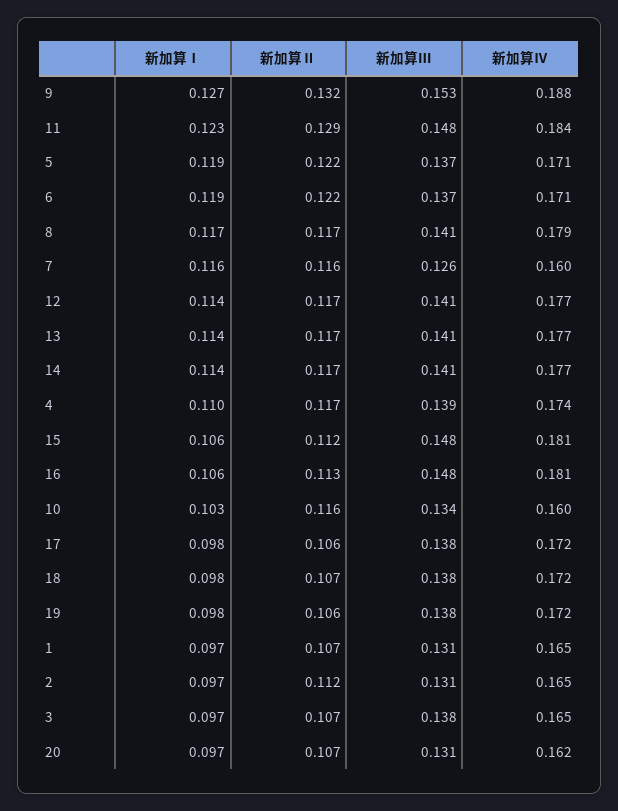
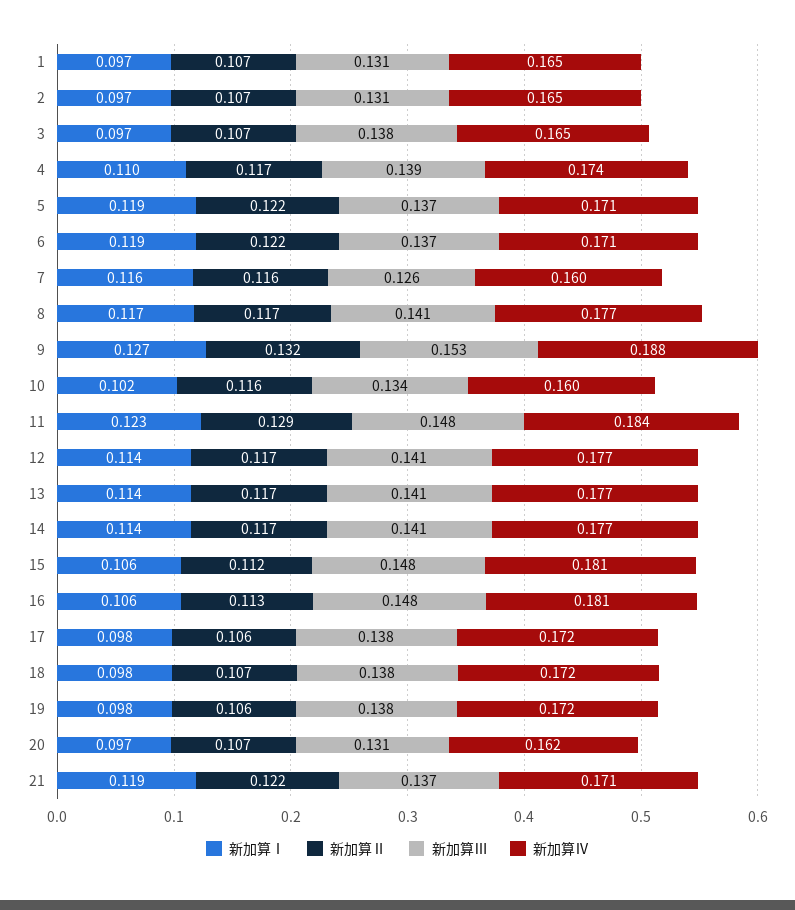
  {
    "新加算Ⅰ": {
      "9": 0.127,
      "11": 0.123,
      "5": 0.119,
      "6": 0.119,
      "8": 0.117,
      "7": 0.116,
      "12": 0.114,
      "13": 0.114,
      "14": 0.114,
      "4": 0.11,
      "15": 0.106,
      "16": 0.106,
-     "10": 0.103,
+     "10": 0.102,
      "17": 0.098,
      "18": 0.098,
      "19": 0.098,
      "1": 0.097,
      "2": 0.097,
      "3": 0.097,
-     "20": 0.097
+     "20": 0.097,
+     "21": 0.119
    },
    "新加算Ⅱ": {
      "9": 0.132,
      "11": 0.129,
      "5": 0.122,
      "6": 0.122,
      "8": 0.117,
      "7": 0.116,
      "12": 0.117,
      "13": 0.117,
      "14": 0.117,
      "4": 0.117,
      "15": 0.112,
      "16": 0.113,
      "10": 0.116,
      "17": 0.106,
      "18": 0.107,
      "19": 0.106,
      "1": 0.107,
-     "2": 0.112,
+     "2": 0.107,
      "3": 0.107,
-     "20": 0.107
+     "20": 0.107,
+     "21": 0.122
    },
    "新加算Ⅲ": {
      "9": 0.153,
      "11": 0.148,
      "5": 0.137,
      "6": 0.137,
      "8": 0.141,
      "7": 0.126,
      "12": 0.141,
      "13": 0.141,
      "14": 0.141,
      "4": 0.139,
      "15": 0.148,
      "16": 0.148,
      "10": 0.134,
      "17": 0.138,
      "18": 0.138,
      "19": 0.138,
      "1": 0.131,
      "2": 0.131,
      "3": 0.138,
-     "20": 0.131
+     "20": 0.131,
+     "21": 0.137
    },
    "新加算Ⅳ": {
      "9": 0.188,
      "11": 0.184,
      "5": 0.171,
      "6": 0.171,
-     "8": 0.179,
+     "8": 0.177,
      "7": 0.16,
      "12": 0.177,
      "13": 0.177,
      "14": 0.177,
      "4": 0.174,
      "15": 0.181,
      "16": 0.181,
      "10": 0.16,
      "17": 0.172,
      "18": 0.172,
      "19": 0.172,
      "1": 0.165,
      "2": 0.165,
      "3": 0.165,
-     "20": 0.162
+     "20": 0.162,
+     "21": 0.171
    }
  }

